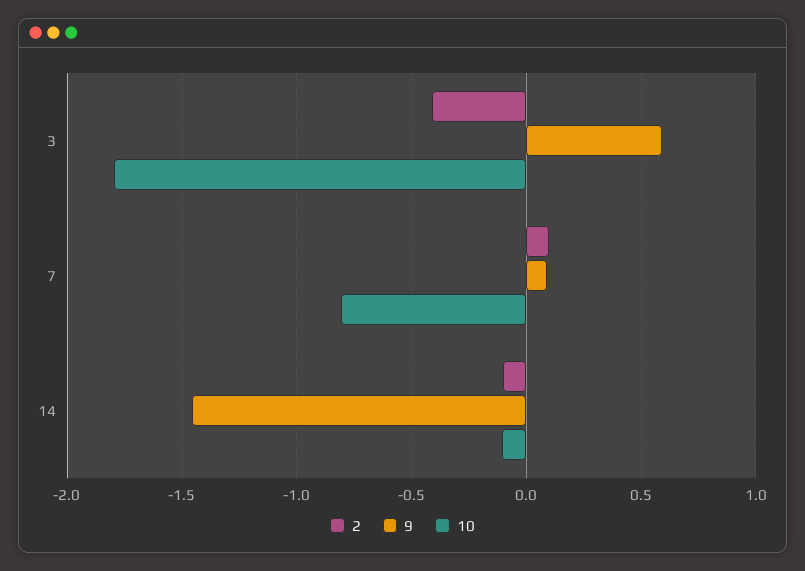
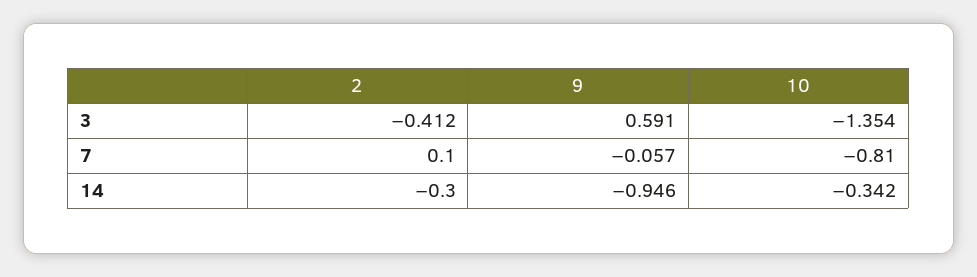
  {
    "2": {
      "3": -0.412,
      "7": 0.1,
-     "14": -0.1
+     "14": -0.3
    },
    "9": {
      "3": 0.591,
-     "7": 0.1,
+     "7": -0.057,
-     "14": -1.45
+     "14": -0.946
    },
    "10": {
-     "3": -1.8,
+     "3": -1.354,
      "7": -0.81,
-     "14": -0.1
+     "14": -0.342
    }
  }

